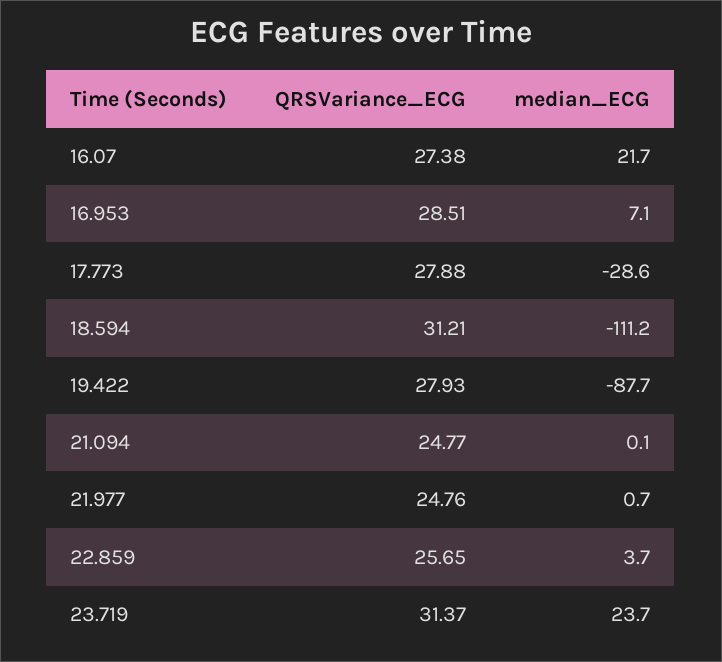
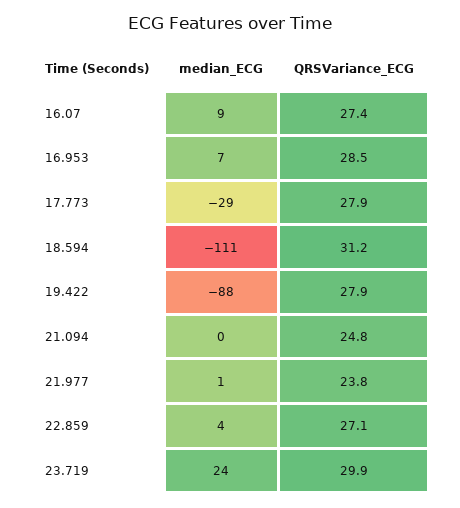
  {
    "QRSVariance_ECG": {
      "16.07": 27.38,
      "16.953": 28.51,
      "17.773": 27.88,
      "18.594": 31.21,
      "19.422": 27.93,
      "21.094": 24.77,
-     "21.977": 24.76,
+     "21.977": 23.8,
-     "22.859": 25.65,
+     "22.859": 27.1,
-     "23.719": 31.37
+     "23.719": 29.9
    },
    "median_ECG": {
-     "16.07": 21.7,
+     "16.07": 9,
      "16.953": 7.1,
      "17.773": -28.6,
      "18.594": -111.2,
      "19.422": -87.7,
      "21.094": 0.1,
      "21.977": 0.7,
      "22.859": 3.7,
      "23.719": 23.7
    }
  }

